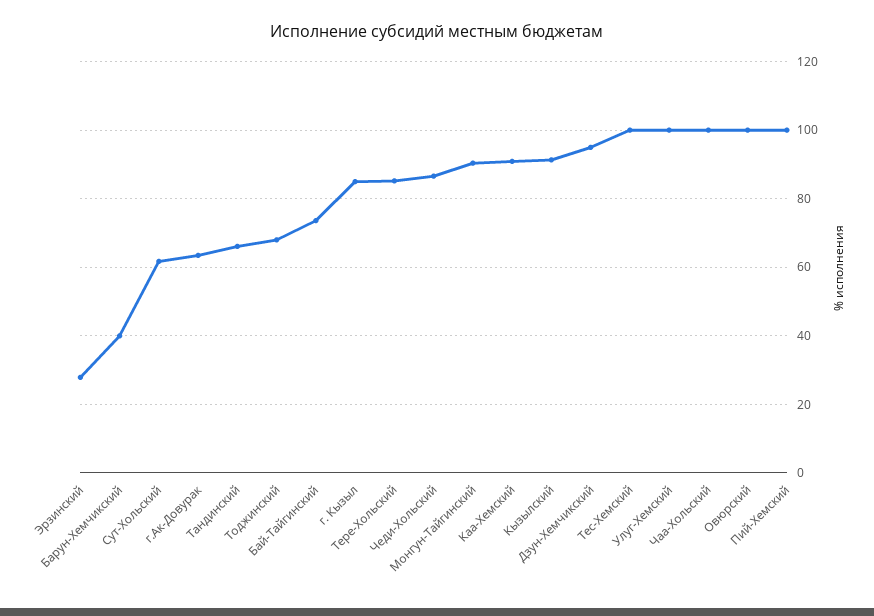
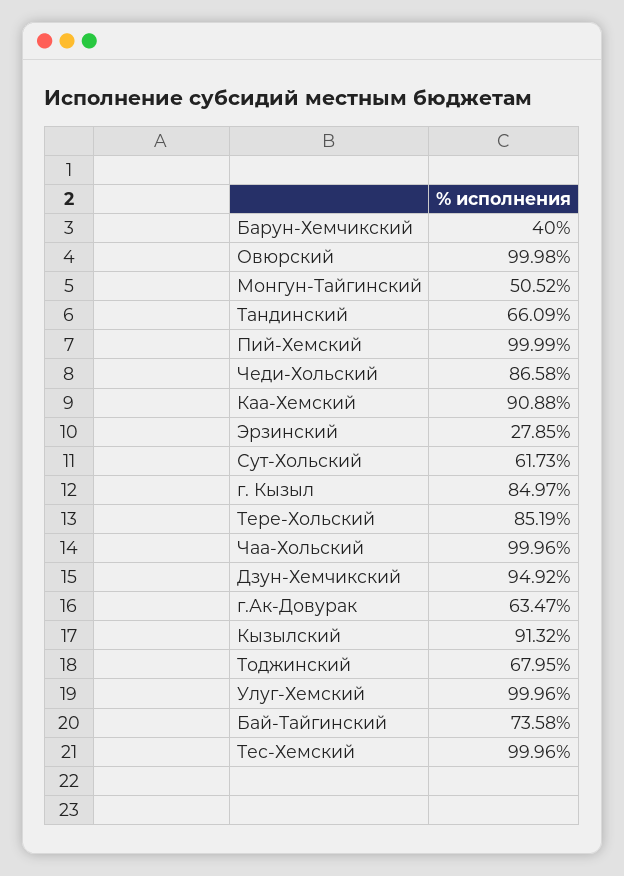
  {
    "Эрзинский": 27.85,
    "Барун-Хемчикский": 40,
    "Сут-Хольский": 61.73,
    "г.Ак-Довурак": 63.47,
    "Тандинский": 66.09,
    "Тоджинский": 67.95,
    "Бай-Тайгинский": 73.58,
    "г. Кызыл": 84.97,
    "Тере-Хольский": 85.19,
    "Чеди-Хольский": 86.58,
-   "Монгун-Тайгинский": 90,
+   "Монгун-Тайгинский": 50.52,
    "Каа-Хемский": 90.88,
    "Кызылский": 91.32,
    "Дзун-Хемчикский": 94.92,
    "Тес-Хемский": 99.96,
    "Улуг-Хемский": 99.96,
    "Чаа-Хольский": 99.96,
    "Овюрский": 99.98,
    "Пий-Хемский": 99.99
  }

